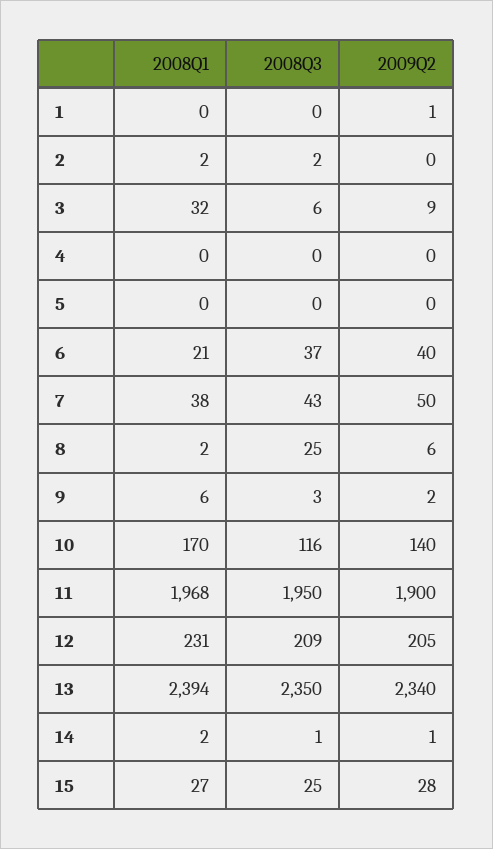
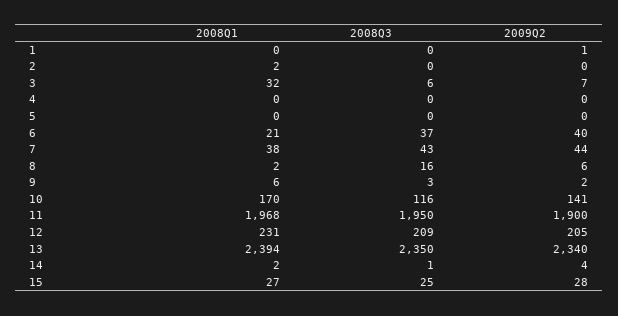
  {
    "2008Q1": {
      "1": 0,
      "2": 2,
      "3": 32,
      "4": 0,
      "5": 0,
      "6": 21,
      "7": 38,
      "8": 2,
      "9": 6,
      "10": 170,
      "11": 1968,
      "12": 231,
      "13": 2394,
      "14": 2,
      "15": 27
    },
    "2008Q3": {
      "1": 0,
-     "2": 2,
+     "2": 0,
      "3": 6,
      "4": 0,
      "5": 0,
      "6": 37,
      "7": 43,
-     "8": 25,
+     "8": 16,
      "9": 3,
      "10": 116,
      "11": 1950,
      "12": 209,
      "13": 2350,
      "14": 1,
      "15": 25
    },
    "2009Q2": {
      "1": 1,
      "2": 0,
-     "3": 9,
+     "3": 7,
      "4": 0,
      "5": 0,
      "6": 40,
-     "7": 50,
+     "7": 44,
      "8": 6,
      "9": 2,
-     "10": 140,
+     "10": 141,
      "11": 1900,
      "12": 205,
      "13": 2340,
-     "14": 1,
+     "14": 4,
      "15": 28
    }
  }

